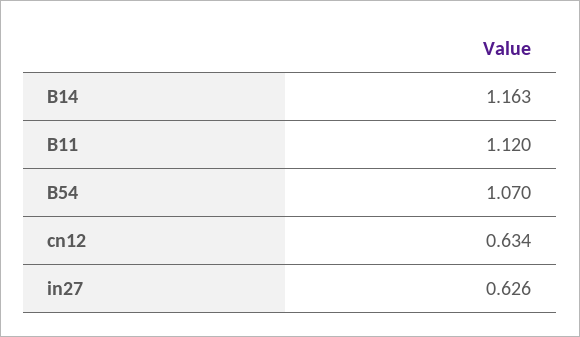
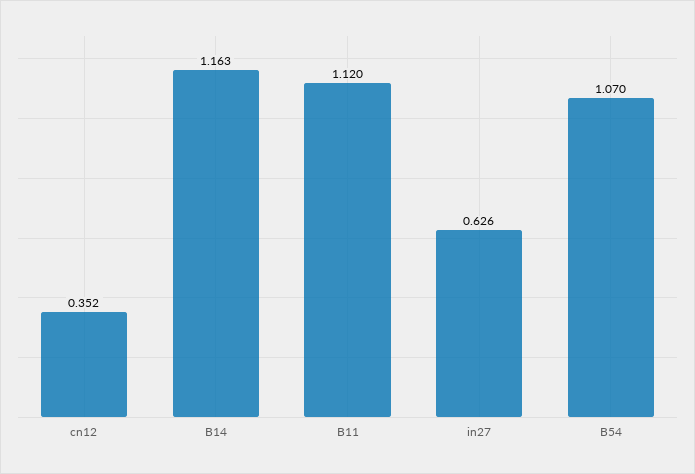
  {
    "B14": 1.163,
    "B11": 1.12,
    "B54": 1.07,
-   "cn12": 0.634,
+   "cn12": 0.352,
    "in27": 0.626
  }

